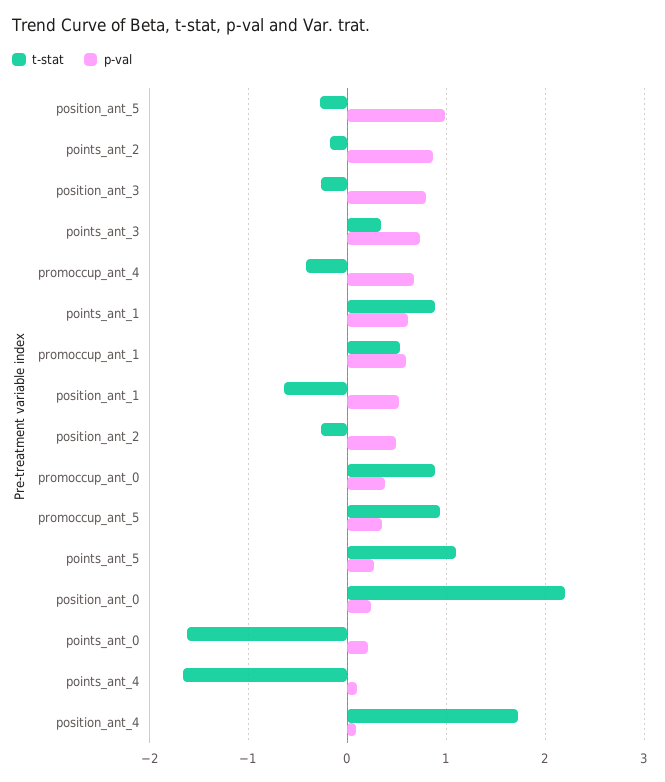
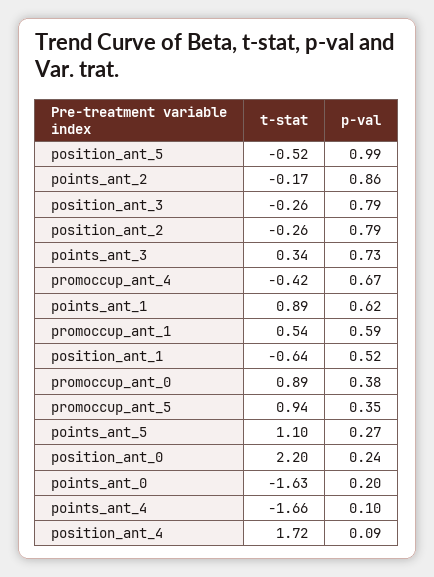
  {
    "t-stat": {
-     "position_ant_5": -0.3,
+     "position_ant_5": -0.52,
      "points_ant_2": -0.17,
      "position_ant_3": -0.26,
      "points_ant_3": 0.34,
      "promoccup_ant_4": -0.42,
      "points_ant_1": 0.89,
      "promoccup_ant_1": 0.54,
      "position_ant_1": -0.64,
      "position_ant_2": -0.26,
      "promoccup_ant_0": 0.89,
      "promoccup_ant_5": 0.94,
      "points_ant_5": 1.1,
      "position_ant_0": 2.2,
      "points_ant_0": -1.63,
      "points_ant_4": -1.66,
      "position_ant_4": 1.72
    },
    "p-val": {
      "position_ant_5": 0.99,
      "points_ant_2": 0.86,
      "position_ant_3": 0.79,
      "points_ant_3": 0.73,
      "promoccup_ant_4": 0.67,
      "points_ant_1": 0.62,
      "promoccup_ant_1": 0.59,
      "position_ant_1": 0.52,
-     "position_ant_2": 0.5,
+     "position_ant_2": 0.79,
      "promoccup_ant_0": 0.38,
      "promoccup_ant_5": 0.35,
      "points_ant_5": 0.27,
      "position_ant_0": 0.24,
      "points_ant_0": 0.2,
      "points_ant_4": 0.1,
      "position_ant_4": 0.09
    }
  }

